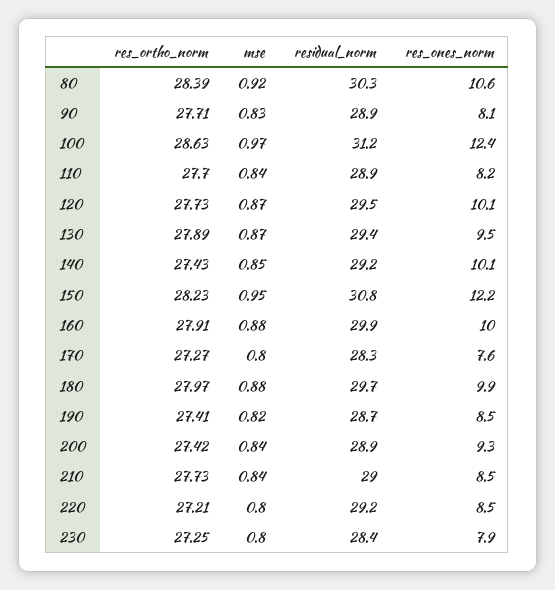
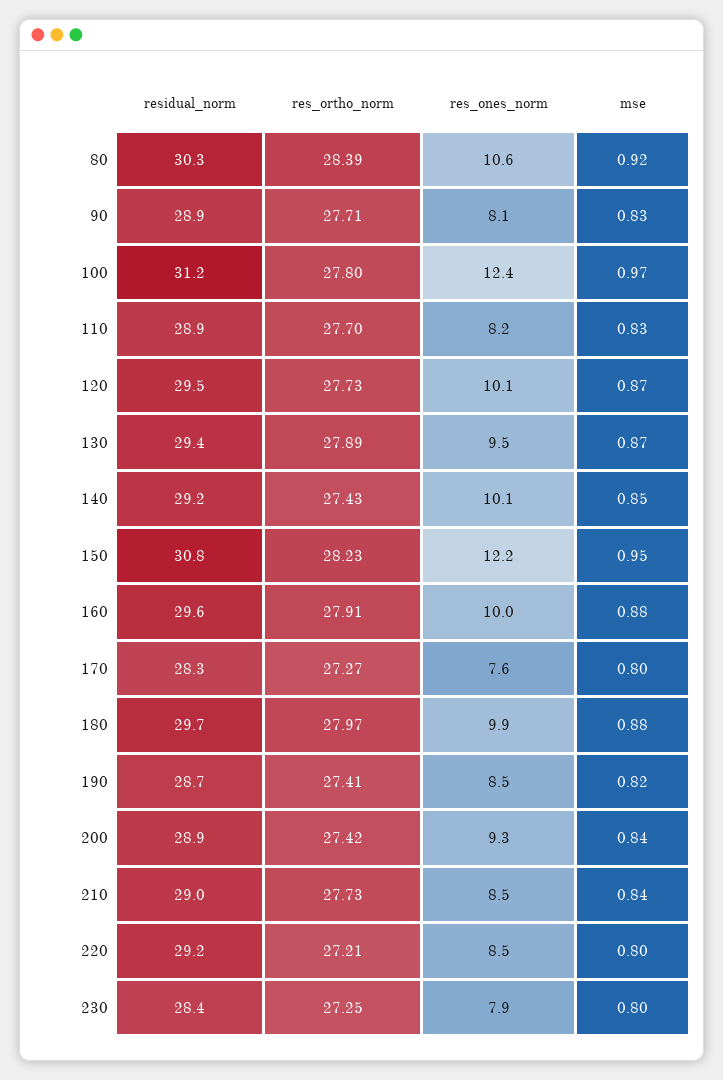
  {
    "res_ortho_norm": {
      "80": 28.39,
      "90": 27.71,
-     "100": 28.63,
+     "100": 27.8,
      "110": 27.7,
      "120": 27.73,
      "130": 27.89,
      "140": 27.43,
      "150": 28.23,
      "160": 27.91,
      "170": 27.27,
      "180": 27.97,
      "190": 27.41,
      "200": 27.42,
      "210": 27.73,
      "220": 27.21,
      "230": 27.25
    },
    "mse": {
      "80": 0.92,
      "90": 0.83,
      "100": 0.97,
-     "110": 0.84,
+     "110": 0.83,
      "120": 0.87,
      "130": 0.87,
      "140": 0.85,
      "150": 0.95,
      "160": 0.88,
      "170": 0.8,
      "180": 0.88,
      "190": 0.82,
      "200": 0.84,
      "210": 0.84,
      "220": 0.8,
      "230": 0.8
    },
    "residual_norm": {
      "80": 30.3,
      "90": 28.9,
      "100": 31.2,
      "110": 28.9,
      "120": 29.5,
      "130": 29.4,
      "140": 29.2,
      "150": 30.8,
-     "160": 29.9,
+     "160": 29.6,
      "170": 28.3,
      "180": 29.7,
      "190": 28.7,
      "200": 28.9,
      "210": 29,
      "220": 29.2,
      "230": 28.4
    },
    "res_ones_norm": {
      "80": 10.6,
      "90": 8.1,
      "100": 12.4,
      "110": 8.2,
      "120": 10.1,
      "130": 9.5,
      "140": 10.1,
      "150": 12.2,
      "160": 10,
      "170": 7.6,
      "180": 9.9,
      "190": 8.5,
      "200": 9.3,
      "210": 8.5,
      "220": 8.5,
      "230": 7.9
    }
  }

